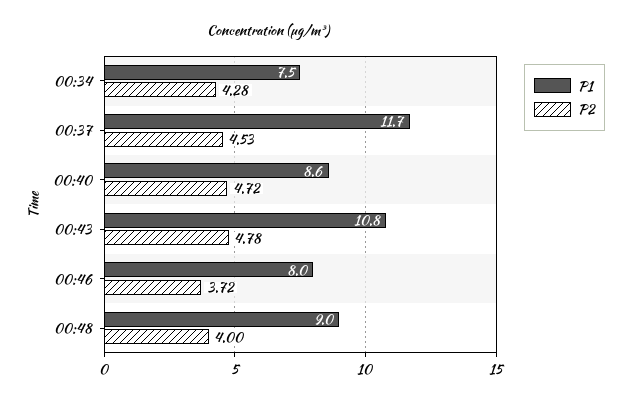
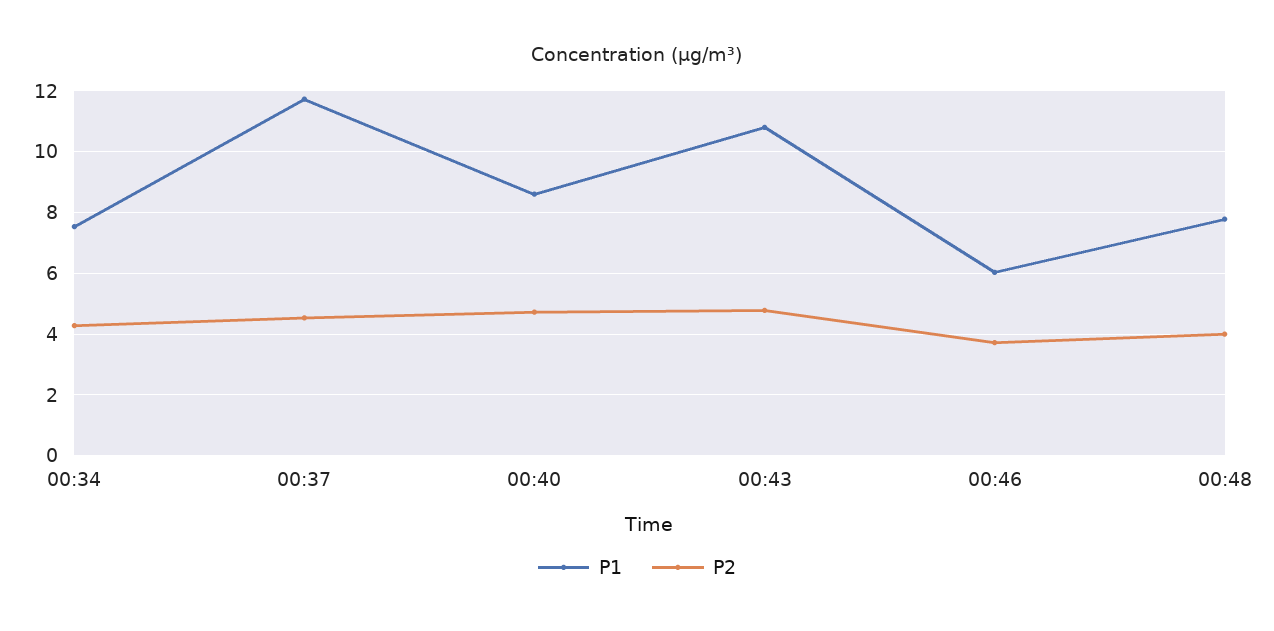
  {
    "P1": {
      "00:34": 7.5,
      "00:37": 11.7,
      "00:40": 8.6,
      "00:43": 10.8,
-     "00:46": 8,
+     "00:46": 6,
-     "00:48": 9
+     "00:48": 7.8
    },
    "P2": {
      "00:34": 4.28,
      "00:37": 4.53,
      "00:40": 4.72,
      "00:43": 4.78,
      "00:46": 3.72,
      "00:48": 4
    }
  }

